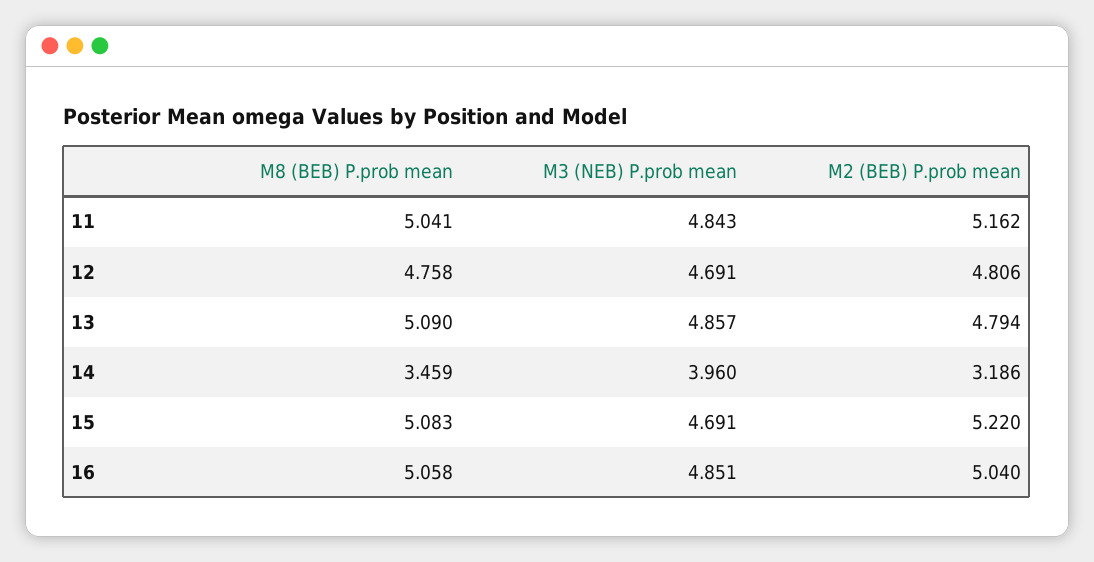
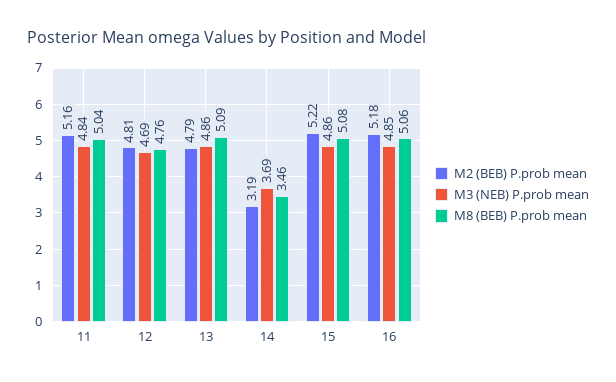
  {
    "M8 (BEB) P.prob mean": {
      "11": 5.041,
      "12": 4.758,
      "13": 5.09,
      "14": 3.459,
      "15": 5.083,
      "16": 5.058
    },
    "M3 (NEB) P.prob mean": {
      "11": 4.843,
      "12": 4.691,
      "13": 4.857,
-     "14": 3.96,
+     "14": 3.69,
-     "15": 4.691,
+     "15": 4.86,
      "16": 4.851
    },
    "M2 (BEB) P.prob mean": {
      "11": 5.162,
      "12": 4.806,
      "13": 4.794,
      "14": 3.186,
      "15": 5.22,
-     "16": 5.04
+     "16": 5.18
    }
  }

